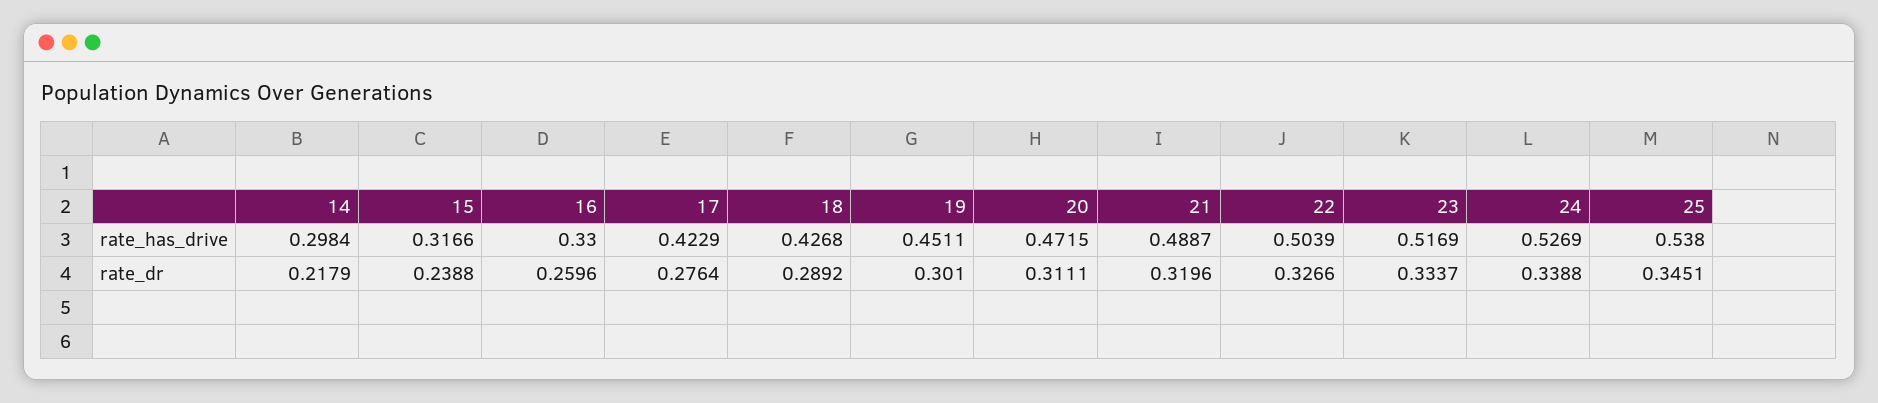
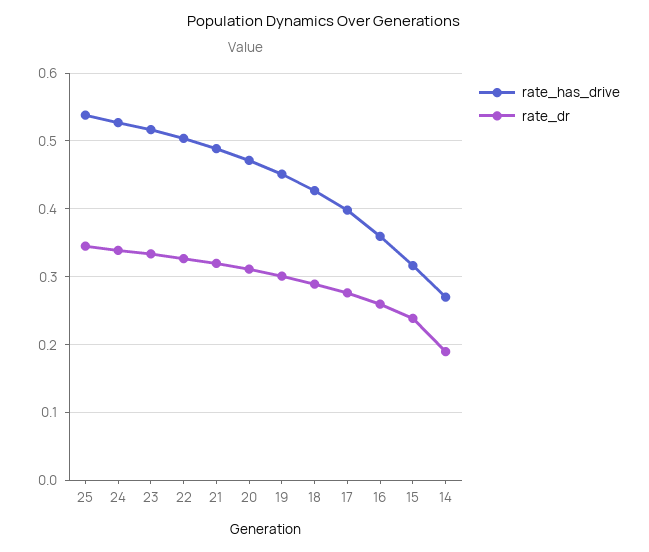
  {
    "rate_has_drive": {
-     "14": 0.2984,
+     "14": 0.27,
      "15": 0.3166,
-     "16": 0.33,
+     "16": 0.36,
-     "17": 0.4229,
+     "17": 0.4,
      "18": 0.4268,
      "19": 0.4511,
      "20": 0.4715,
      "21": 0.4887,
      "22": 0.5039,
      "23": 0.5169,
      "24": 0.5269,
      "25": 0.538
    },
    "rate_dr": {
-     "14": 0.2179,
+     "14": 0.19,
      "15": 0.2388,
      "16": 0.2596,
      "17": 0.2764,
      "18": 0.2892,
      "19": 0.301,
      "20": 0.3111,
      "21": 0.3196,
      "22": 0.3266,
      "23": 0.3337,
      "24": 0.3388,
      "25": 0.3451
    }
  }

